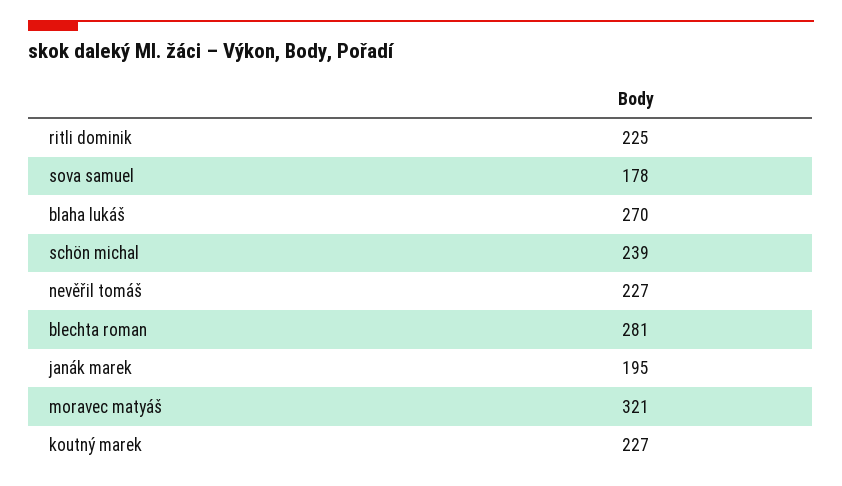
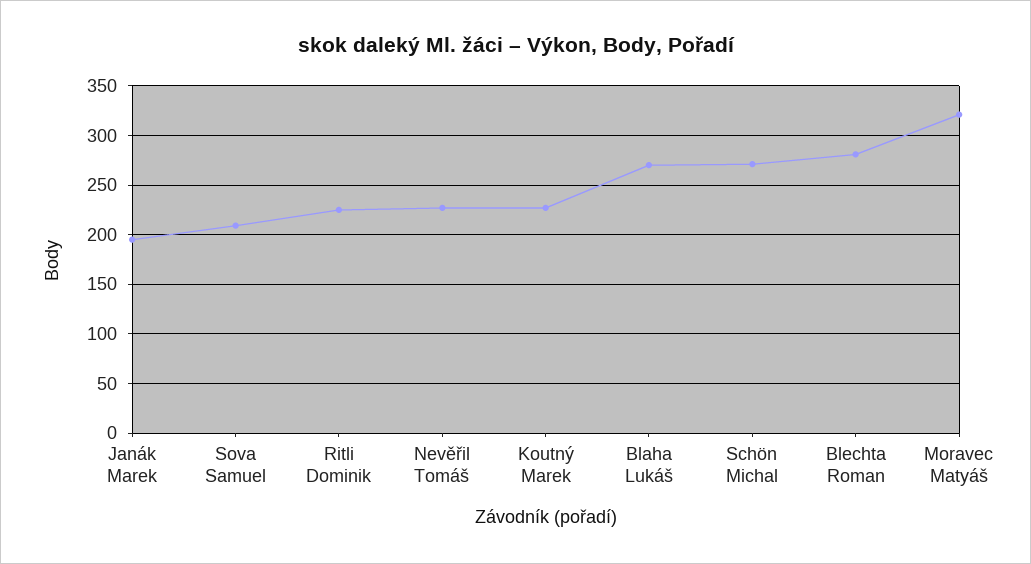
  {
    "ritli dominik": 225,
-   "sova samuel": 178,
+   "sova samuel": 210,
    "blaha lukáš": 270,
-   "schön michal": 239,
+   "schön michal": 270,
    "nevěřil tomáš": 227,
    "blechta roman": 281,
    "janák marek": 195,
    "moravec matyáš": 321,
    "koutný marek": 227
  }

